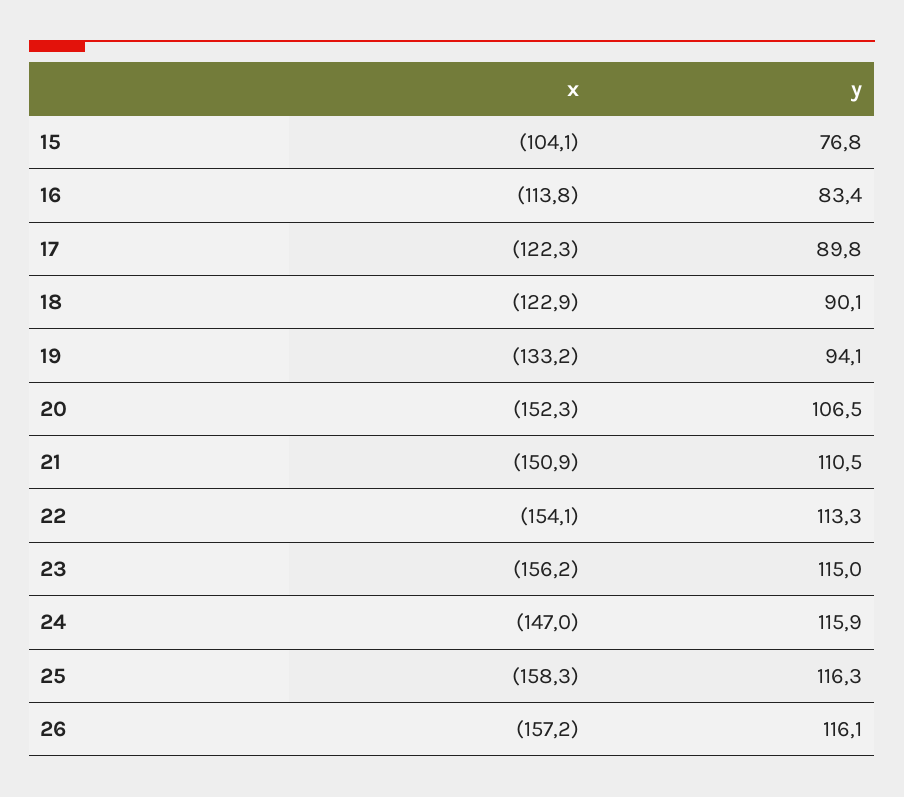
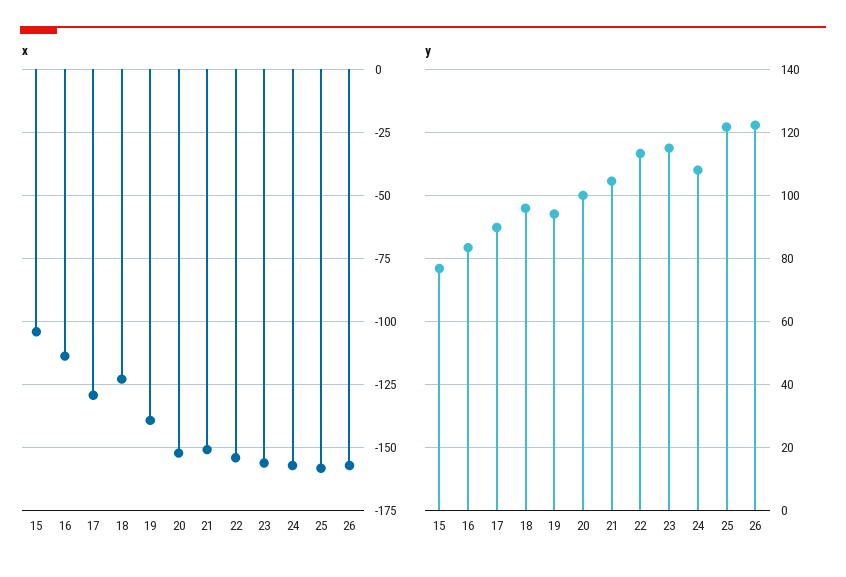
  {
    "x": {
      "15": -104.1,
      "16": -113.8,
-     "17": -122.3,
+     "17": -130,
      "18": -122.9,
-     "19": -133.2,
+     "19": -140,
      "20": -152.3,
      "21": -150.9,
      "22": -154.1,
      "23": -156.2,
-     "24": -147,
+     "24": -157.5,
      "25": -158.3,
      "26": -157.2
    },
    "y": {
      "15": 76.8,
      "16": 83.4,
      "17": 89.8,
-     "18": 90.1,
+     "18": 96,
      "19": 94.1,
-     "20": 106.5,
+     "20": 100,
-     "21": 110.5,
+     "21": 104,
      "22": 113.3,
      "23": 115,
-     "24": 115.9,
+     "24": 108,
-     "25": 116.3,
+     "25": 122,
-     "26": 116.1
+     "26": 122
    }
  }

